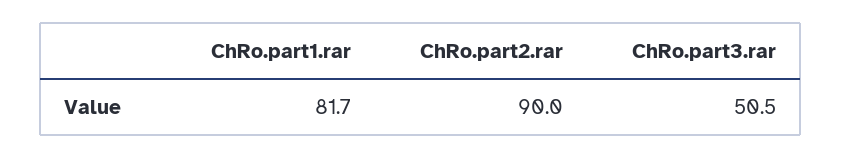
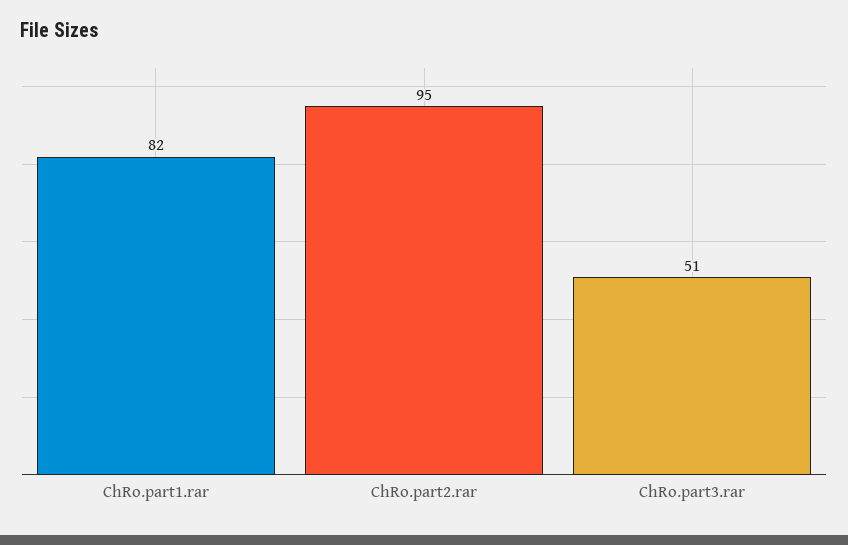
  {
    "ChRo.part1.rar": 81.7,
-   "ChRo.part2.rar": 90,
+   "ChRo.part2.rar": 95,
    "ChRo.part3.rar": 50.5
  }

